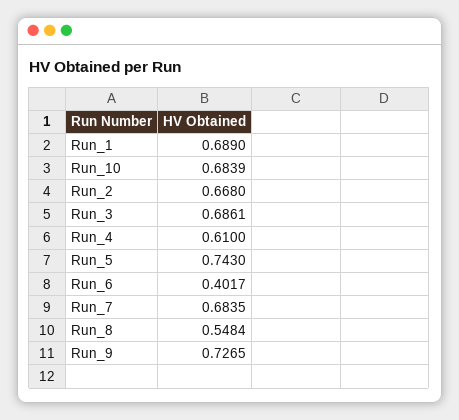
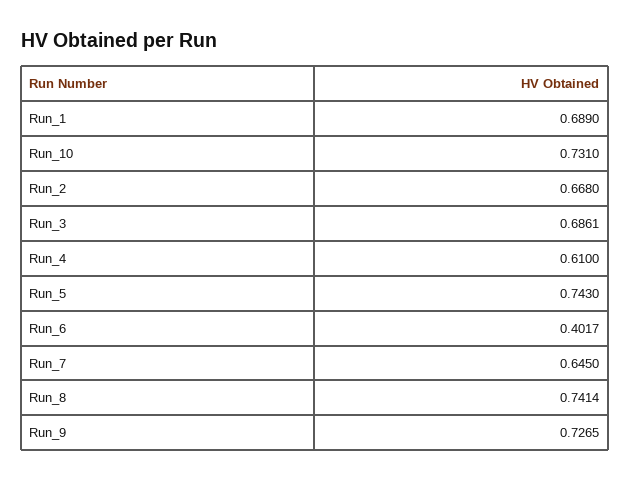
  {
    "Run_1": 0.689,
-   "Run_10": 0.6839,
+   "Run_10": 0.731,
    "Run_2": 0.668,
    "Run_3": 0.6861,
    "Run_4": 0.61,
    "Run_5": 0.743,
    "Run_6": 0.4017,
-   "Run_7": 0.6835,
+   "Run_7": 0.645,
-   "Run_8": 0.5484,
+   "Run_8": 0.7414,
    "Run_9": 0.7265
  }

